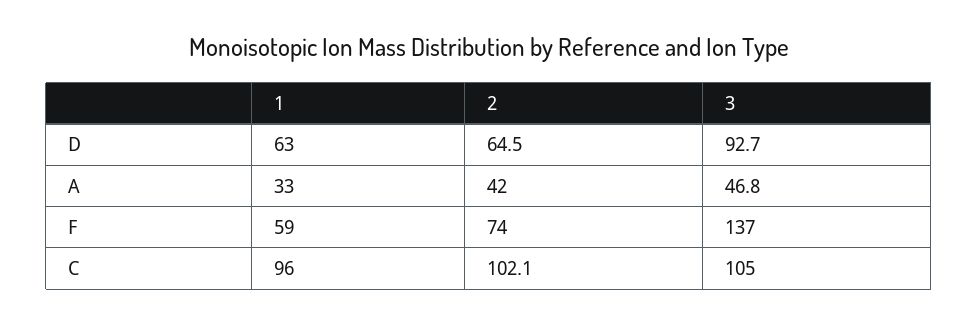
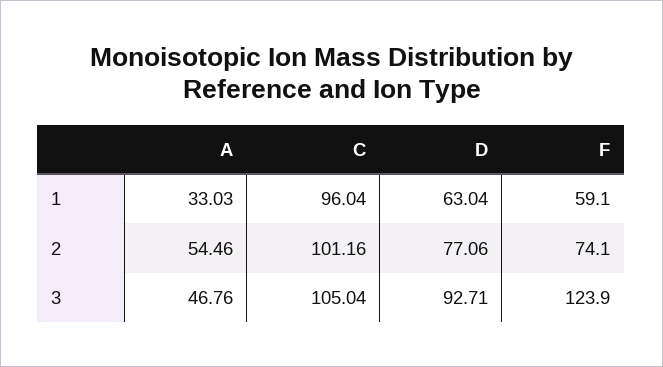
  {
    "1": {
      "D": 63.04,
      "A": 33.03,
      "F": 59.1,
      "C": 96.04
    },
    "2": {
-     "D": 64.5,
+     "D": 77.06,
-     "A": 42,
+     "A": 54.46,
      "F": 74.1,
-     "C": 102.1
+     "C": 101.16
    },
    "3": {
      "D": 92.71,
      "A": 46.76,
-     "F": 137,
+     "F": 123.9,
      "C": 105.04
    }
  }

